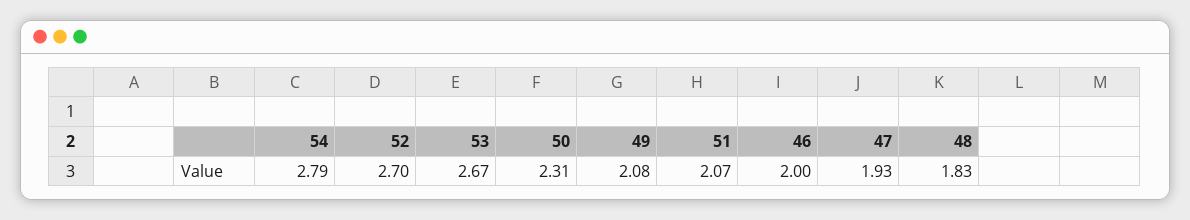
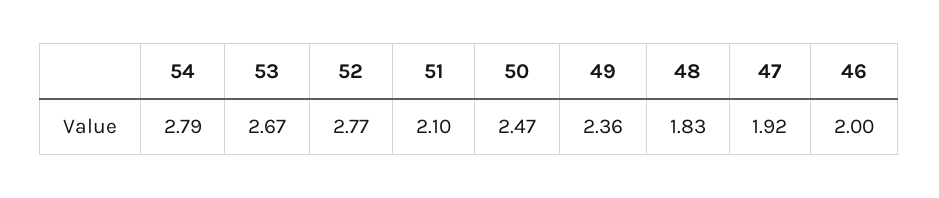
  {
    "54": 2.79,
-   "52": 2.7,
+   "52": 2.77,
    "53": 2.67,
-   "50": 2.31,
+   "50": 2.47,
-   "49": 2.08,
+   "49": 2.36,
-   "51": 2.07,
+   "51": 2.1,
    "46": 2,
-   "47": 1.93,
+   "47": 1.92,
    "48": 1.83
  }

